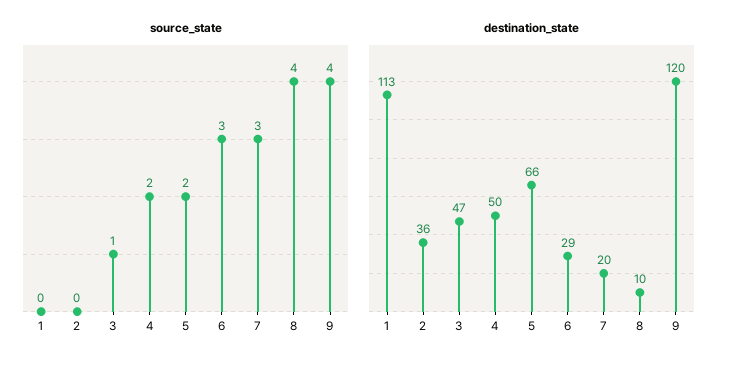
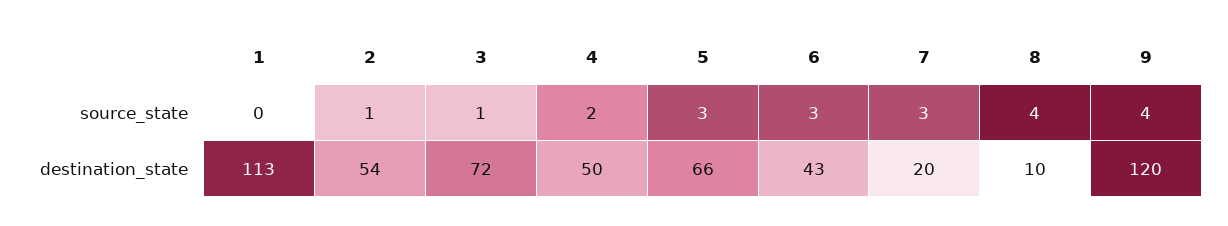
  {
    "source_state": {
      "1": 0,
-     "2": 0,
+     "2": 1,
      "3": 1,
      "4": 2,
-     "5": 2,
+     "5": 3,
      "6": 3,
      "7": 3,
      "8": 4,
      "9": 4
    },
    "destination_state": {
      "1": 113,
-     "2": 36,
+     "2": 54,
-     "3": 47,
+     "3": 72,
      "4": 50,
      "5": 66,
-     "6": 29,
+     "6": 43,
      "7": 20,
      "8": 10,
      "9": 120
    }
  }

